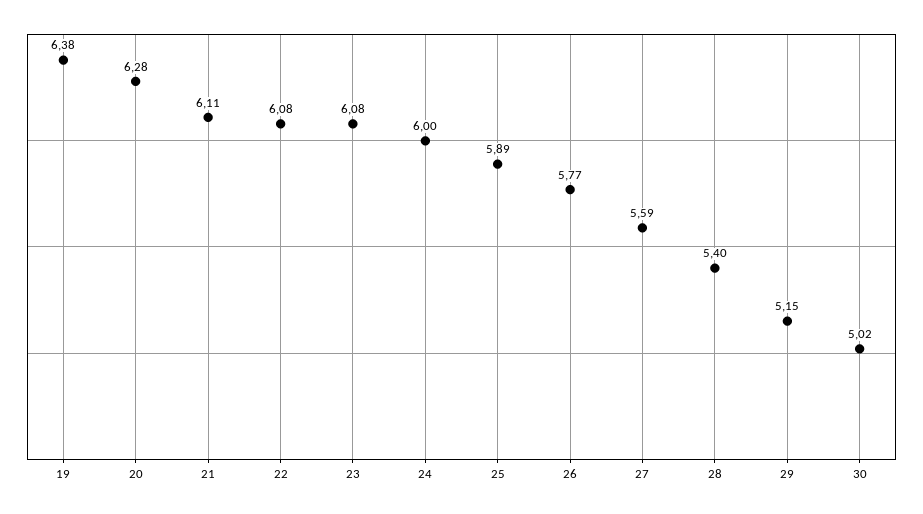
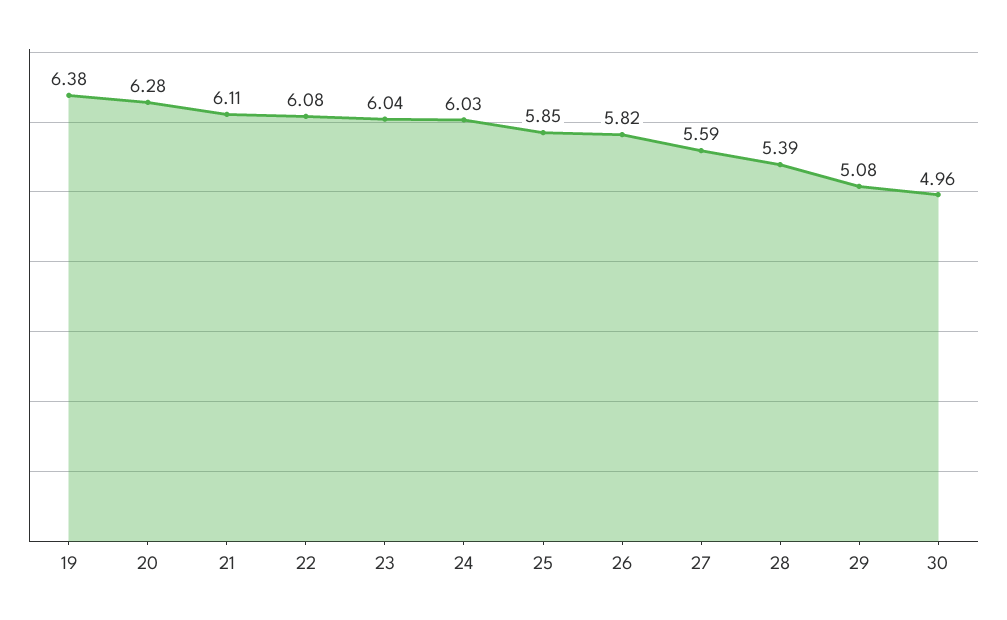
  {
    "19": 6.38,
    "20": 6.28,
    "21": 6.11,
    "22": 6.08,
-   "23": 6.08,
+   "23": 6.04,
-   "24": 6,
+   "24": 6.03,
-   "25": 5.89,
+   "25": 5.85,
-   "26": 5.77,
+   "26": 5.82,
    "27": 5.59,
-   "28": 5.4,
+   "28": 5.39,
-   "29": 5.15,
+   "29": 5.08,
-   "30": 5.02
+   "30": 4.96
  }

